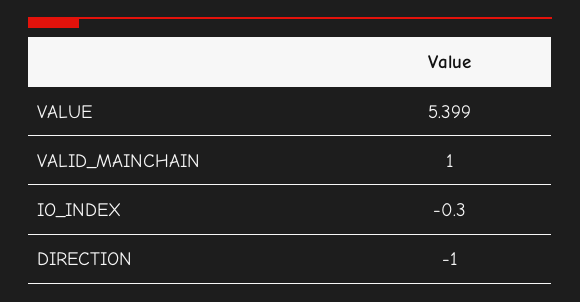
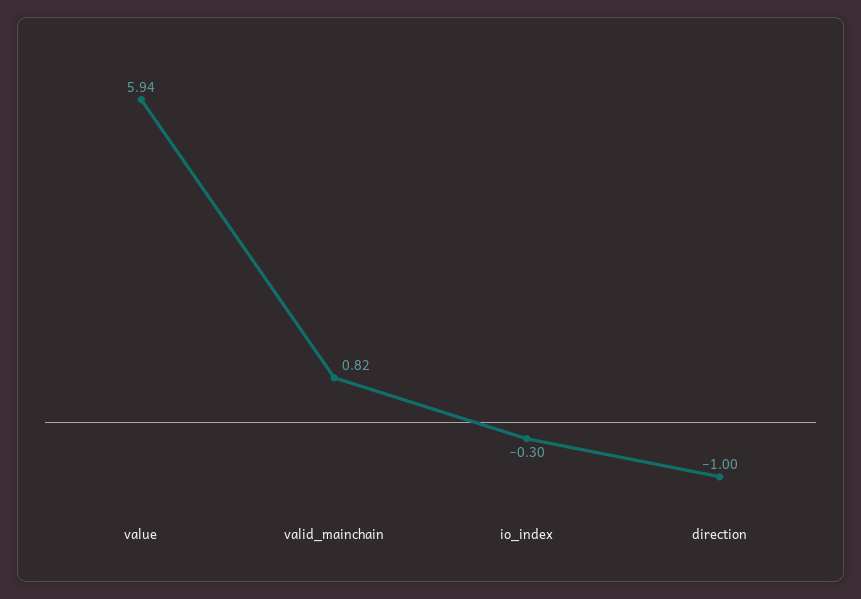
  {
-   "VALUE": 5.399,
+   "VALUE": 5.94,
-   "VALID_MAINCHAIN": 1,
+   "VALID_MAINCHAIN": 0.82,
    "IO_INDEX": -0.3,
    "DIRECTION": -1
  }

